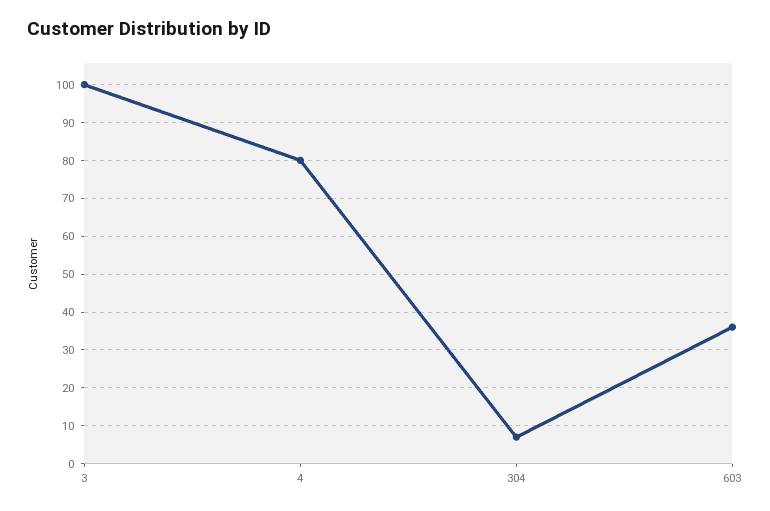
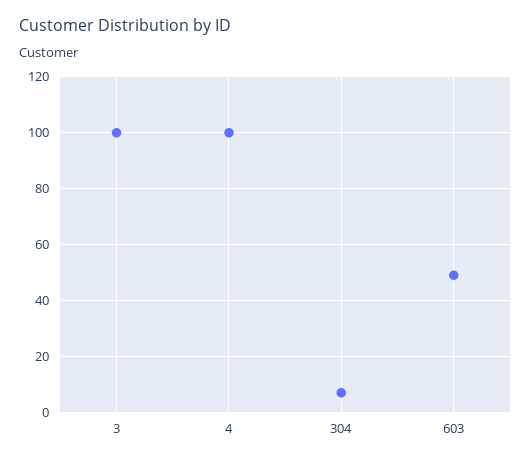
  {
    "3": 100,
-   "4": 80,
+   "4": 100,
    "304": 5,
-   "603": 35
+   "603": 50
  }

